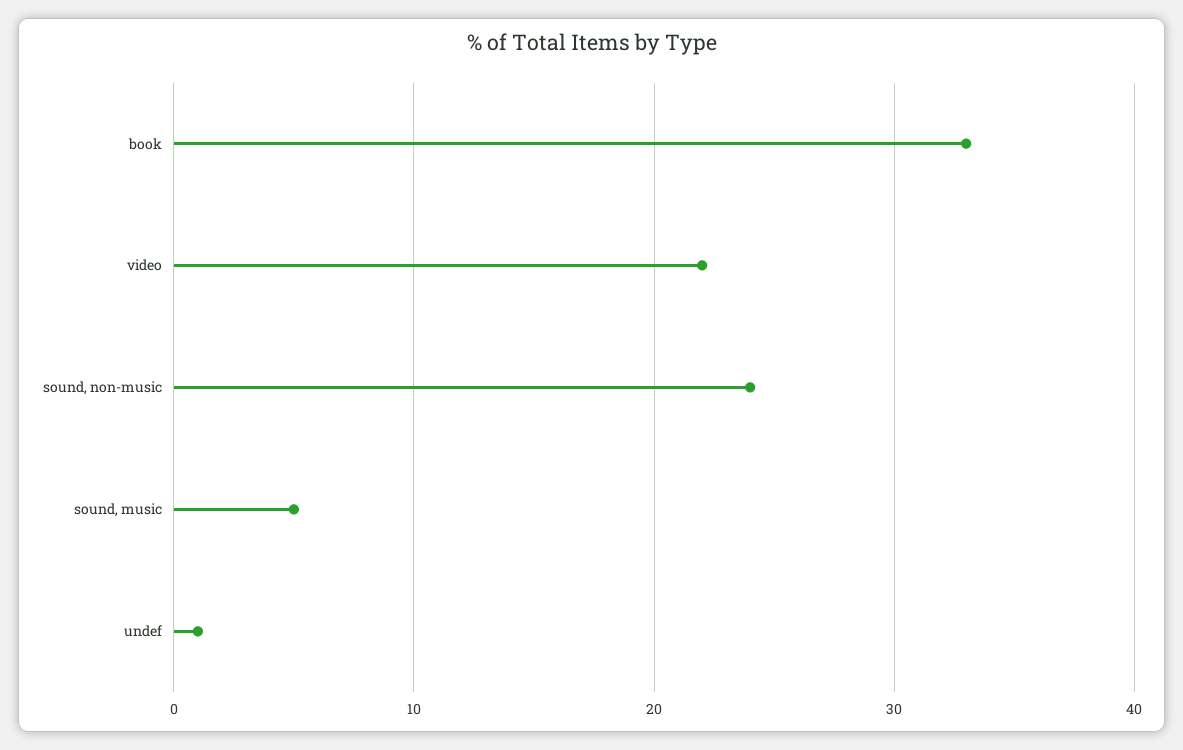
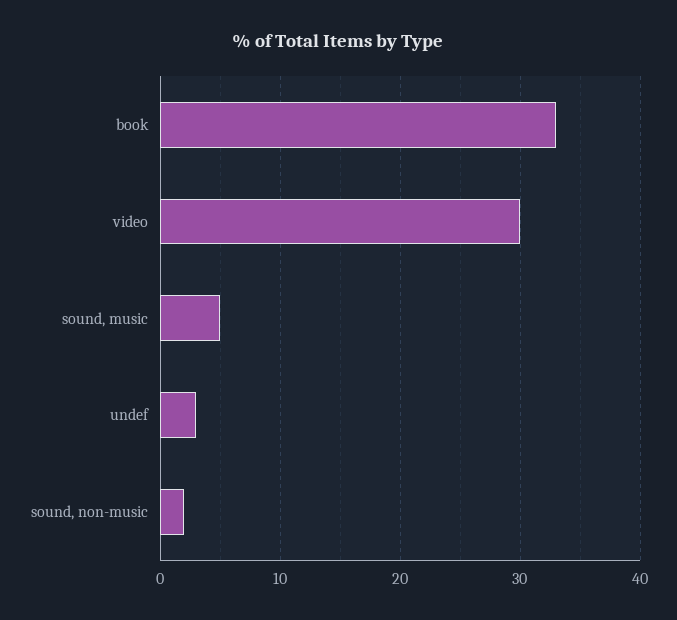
  {
    "book": 33,
-   "video": 22,
+   "video": 30,
-   "sound, non-music": 24,
+   "sound, non-music": 2,
    "sound, music": 5,
-   "undef": 1
+   "undef": 3
  }

